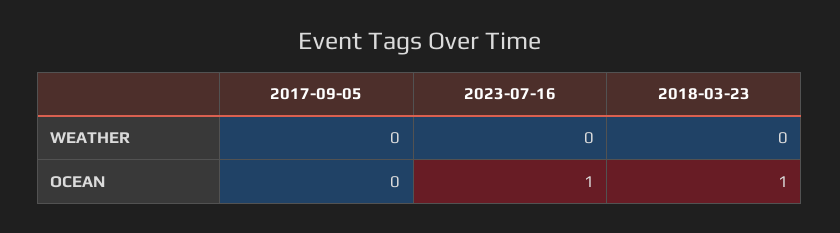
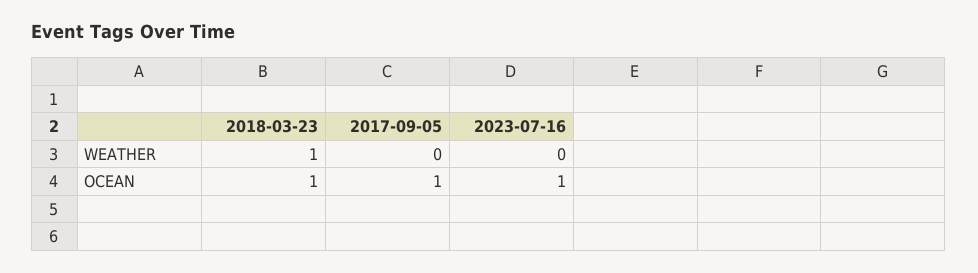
  {
    "2017-09-05": {
      "WEATHER": 0,
-     "OCEAN": 0
+     "OCEAN": 1
    },
    "2023-07-16": {
      "WEATHER": 0,
      "OCEAN": 1
    },
    "2018-03-23": {
-     "WEATHER": 0,
+     "WEATHER": 1,
      "OCEAN": 1
    }
  }

